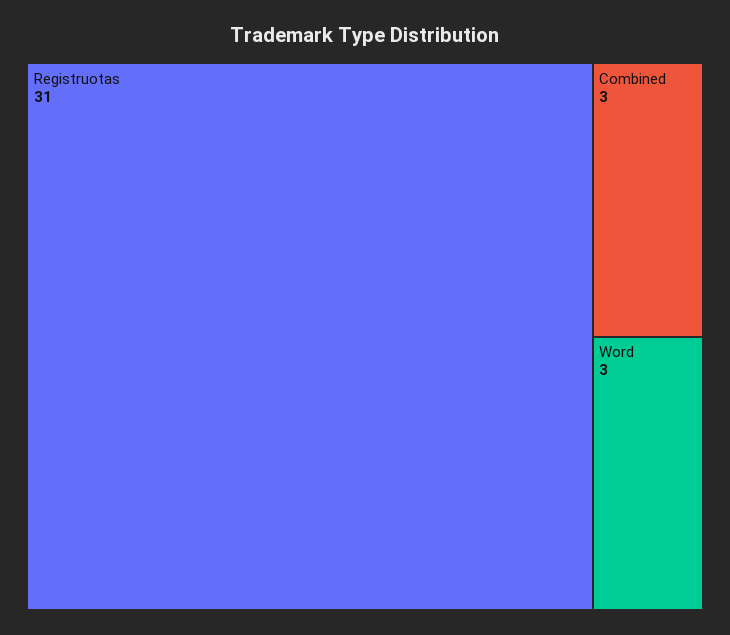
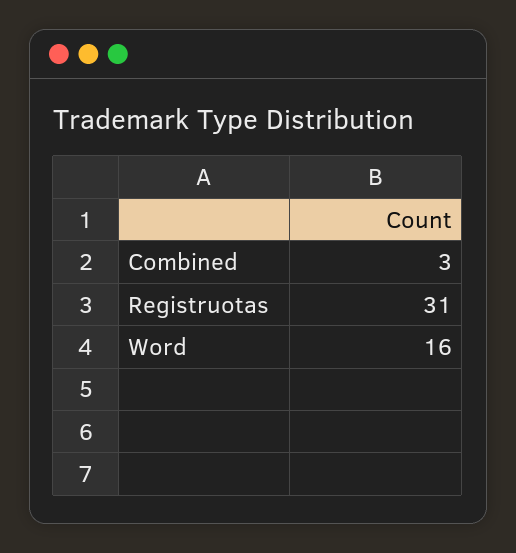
  {
    "Registruotas": 31,
    "Combined": 3,
-   "Word": 3
+   "Word": 16
  }

